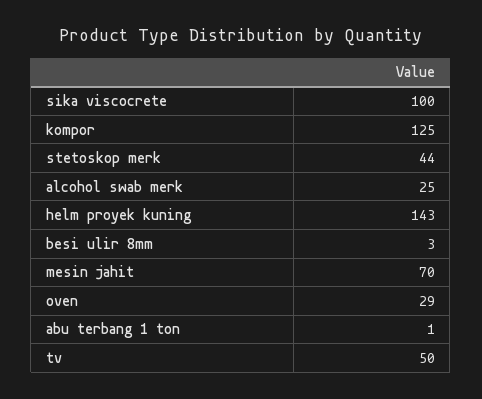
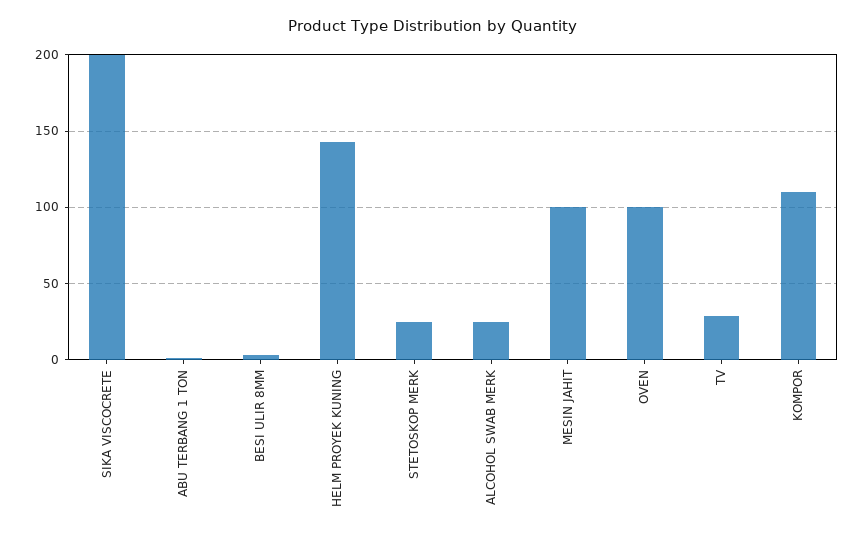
  {
-   "sika viscocrete": 100,
+   "sika viscocrete": 200,
-   "kompor": 125,
+   "kompor": 110,
-   "stetoskop merk": 44,
+   "stetoskop merk": 25,
    "alcohol swab merk": 25,
    "helm proyek kuning": 143,
    "besi ulir 8mm": 3,
-   "mesin jahit": 70,
+   "mesin jahit": 100,
-   "oven": 29,
+   "oven": 100,
    "abu terbang 1 ton": 1,
-   "tv": 50
+   "tv": 30
  }

